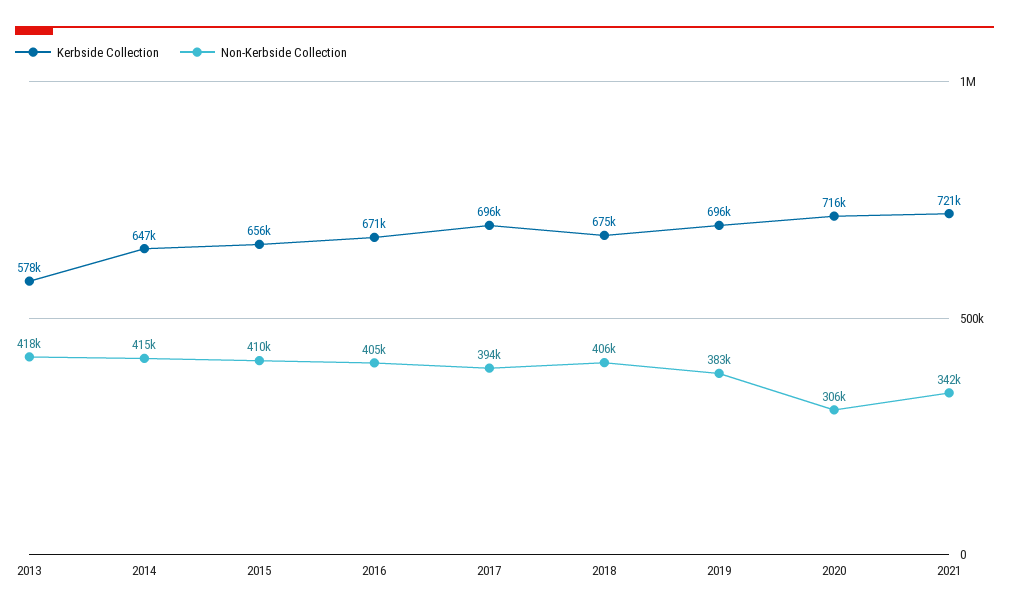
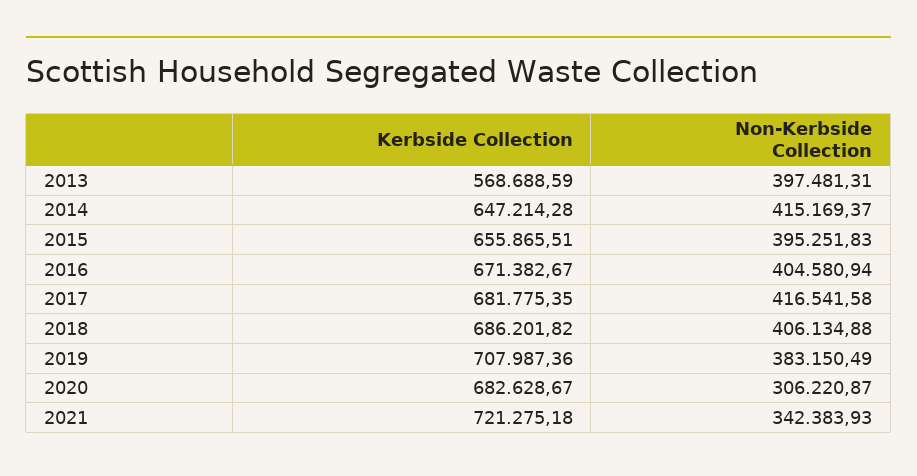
  {
    "Kerbside Collection": {
-     "2013": 578000,
+     "2013": 568688.59,
      "2014": 647214.28,
      "2015": 655865.51,
      "2016": 671382.67,
-     "2017": 696000,
+     "2017": 681775.35,
-     "2018": 675000,
+     "2018": 686201.82,
-     "2019": 696000,
+     "2019": 707987.36,
-     "2020": 716000,
+     "2020": 682628.67,
      "2021": 721275.18
    },
    "Non-Kerbside Collection": {
-     "2013": 418000,
+     "2013": 397481.31,
      "2014": 415169.37,
-     "2015": 410000,
+     "2015": 395251.83,
      "2016": 404580.94,
-     "2017": 394000,
+     "2017": 416541.58,
      "2018": 406134.88,
      "2019": 383150.49,
      "2020": 306220.87,
      "2021": 342383.93
    }
  }

